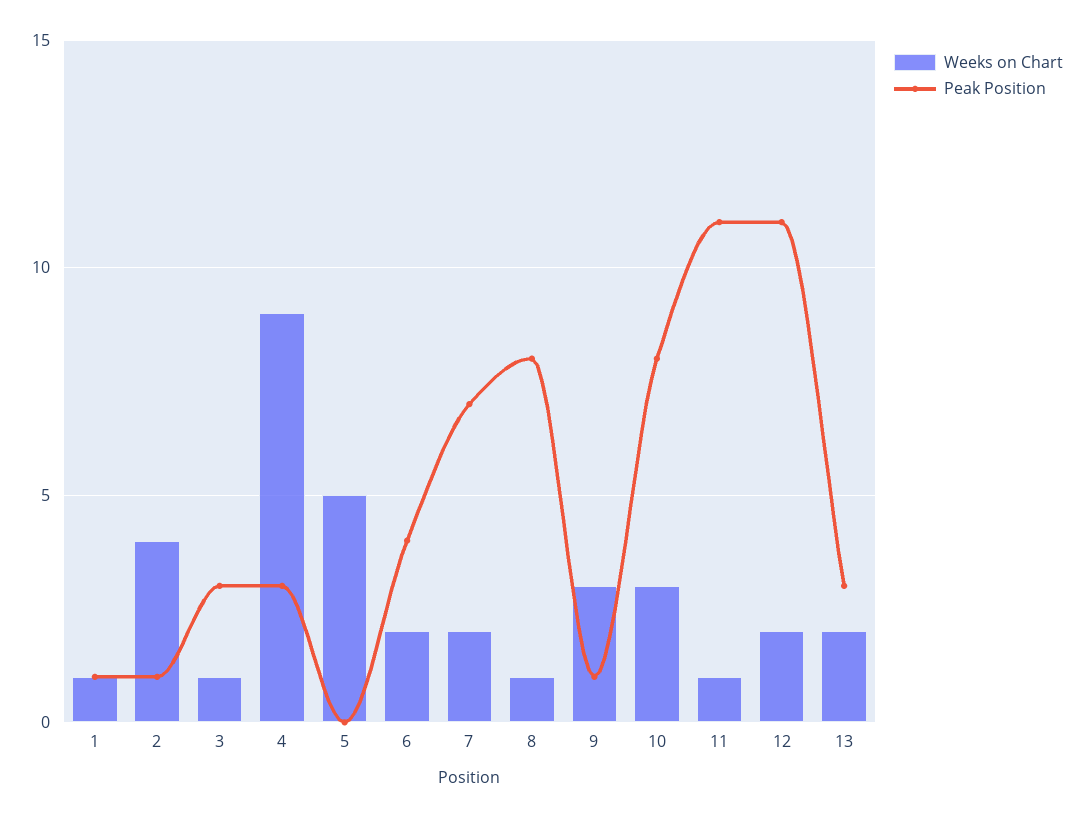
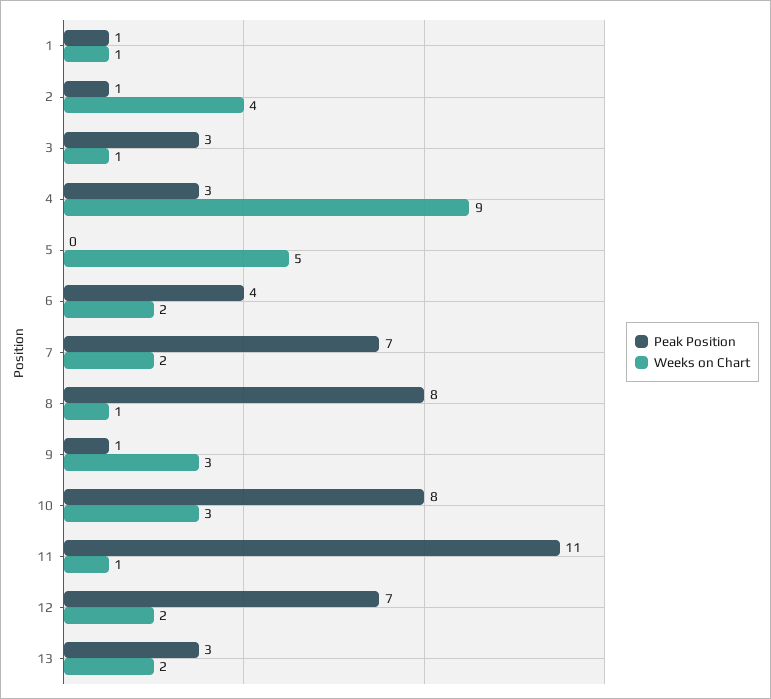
  {
    "Weeks on Chart": {
      "1": 1,
      "2": 4,
      "3": 1,
      "4": 9,
      "5": 5,
      "6": 2,
      "7": 2,
      "8": 1,
      "9": 3,
      "10": 3,
      "11": 1,
      "12": 2,
      "13": 2
    },
    "Peak Position": {
      "1": 1,
      "2": 1,
      "3": 3,
      "4": 3,
      "5": 0,
      "6": 4,
      "7": 7,
      "8": 8,
      "9": 1,
      "10": 8,
      "11": 11,
-     "12": 11,
+     "12": 7,
      "13": 3
    }
  }

